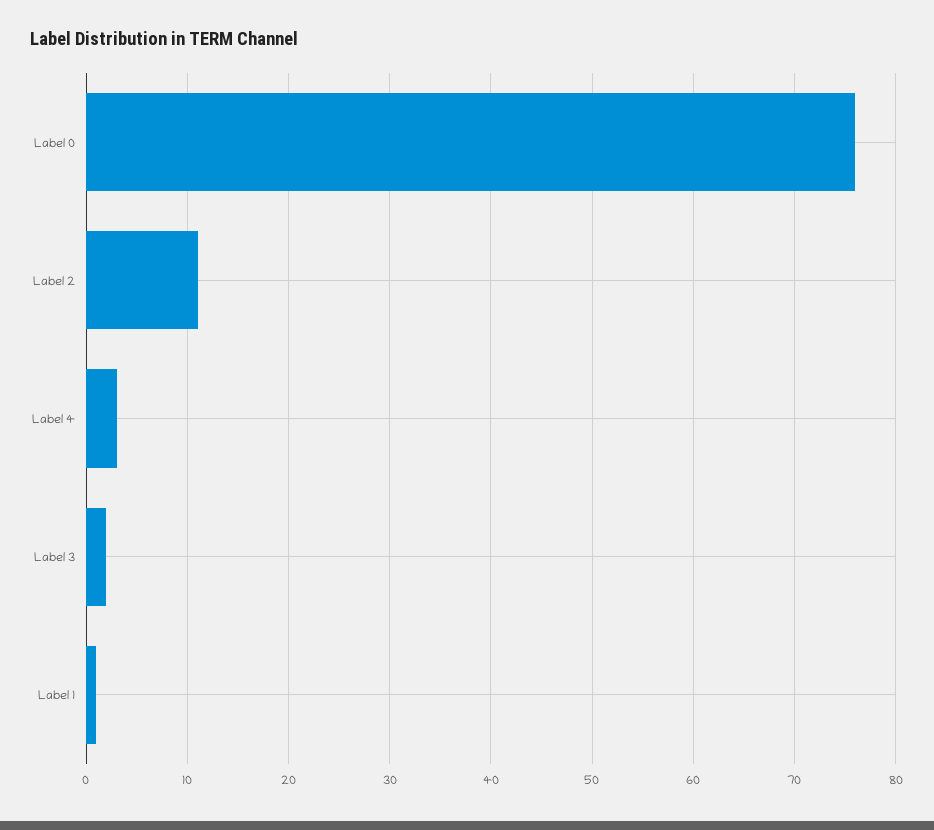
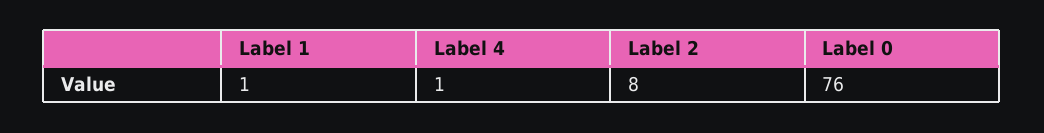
  {
    "Label 0": 76,
-   "Label 2": 11,
+   "Label 2": 8,
-   "Label 4": 3,
+   "Label 4": 1,
-   "Label 3": 2,
    "Label 1": 1
  }

